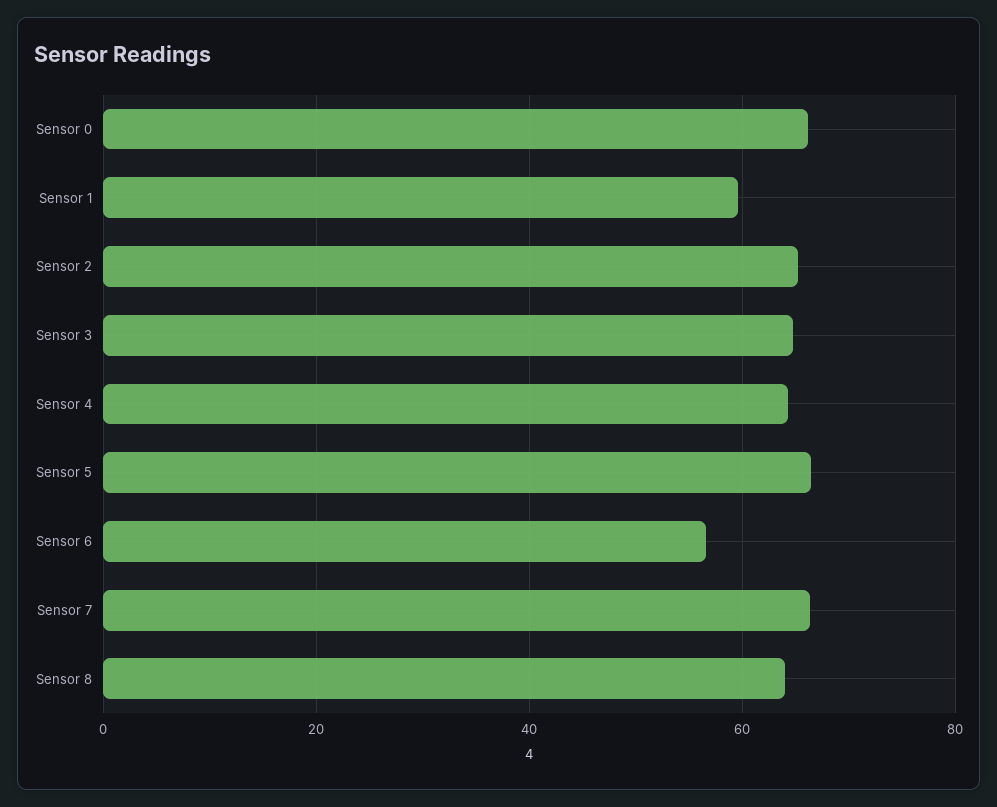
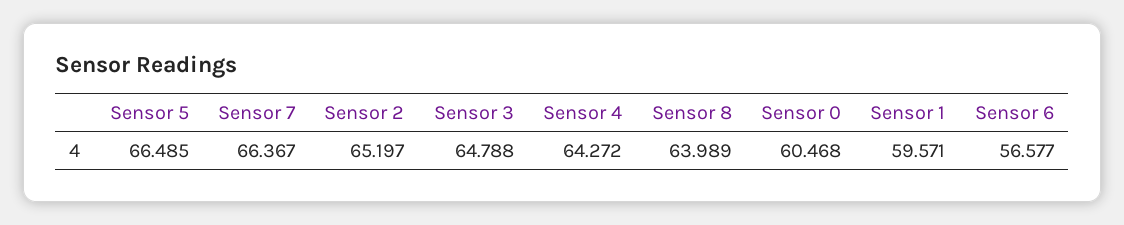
  {
-   "Sensor 0": 66,
+   "Sensor 0": 60.468,
    "Sensor 1": 59.571,
    "Sensor 2": 65.197,
    "Sensor 3": 64.788,
    "Sensor 4": 64.272,
    "Sensor 5": 66.485,
    "Sensor 6": 56.577,
    "Sensor 7": 66.367,
    "Sensor 8": 63.989
  }

